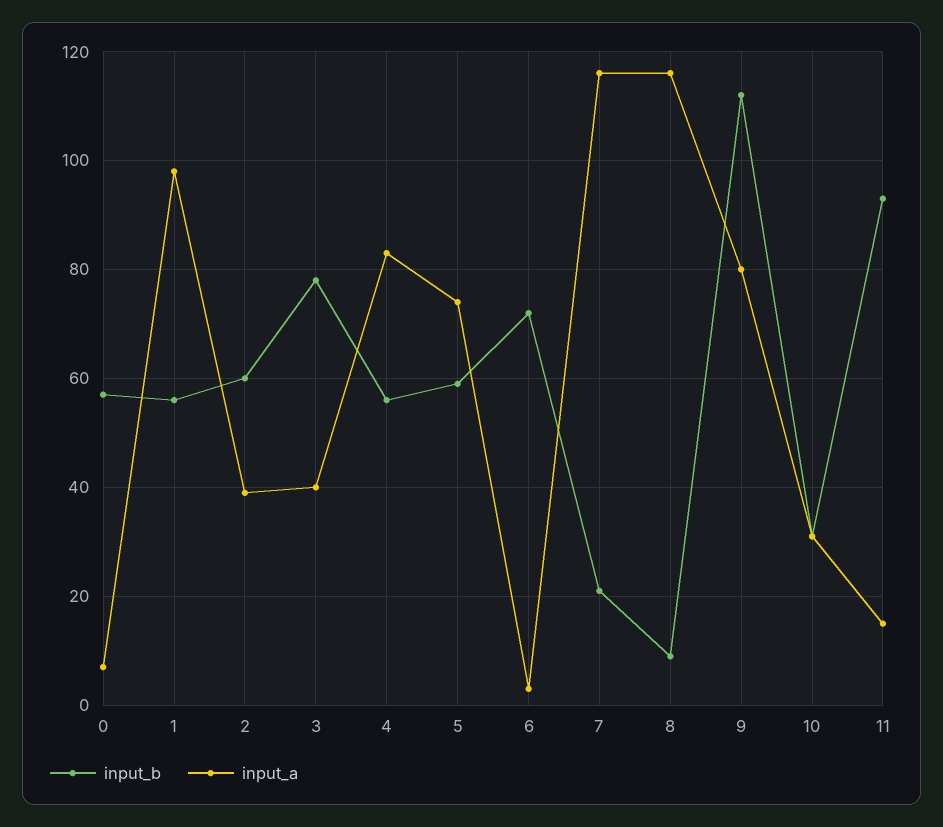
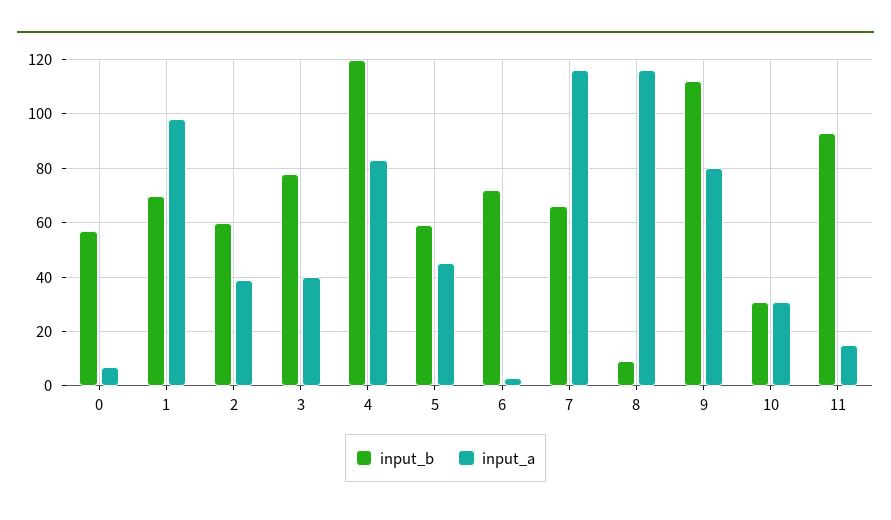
  {
    "input_b": {
      "0": 55,
-     "1": 55,
+     "1": 70,
      "2": 60,
      "3": 80,
-     "4": 55,
+     "4": 120,
      "5": 60,
      "6": 70,
-     "7": 20,
+     "7": 65,
      "8": 10,
      "9": 110,
      "10": 30,
      "11": 95
    },
    "input_a": {
      "0": 5,
      "1": 100,
      "2": 40,
      "3": 40,
      "4": 85,
-     "5": 75,
+     "5": 45,
      "6": 5,
      "7": 115,
      "8": 115,
      "9": 80,
      "10": 30,
      "11": 15
    }
  }

